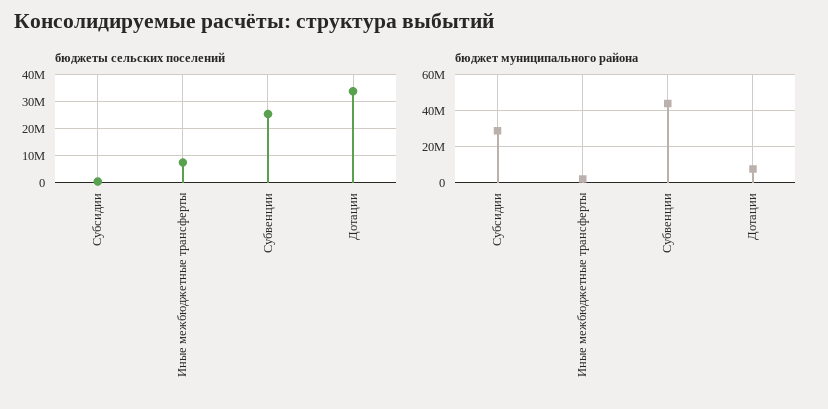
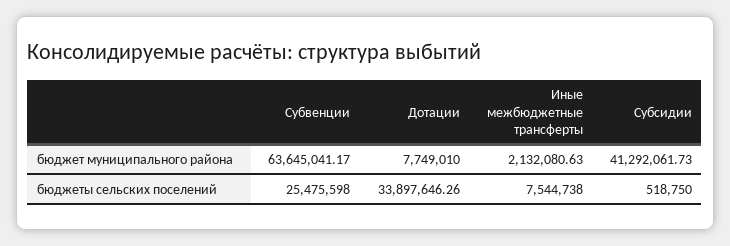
  {
    "бюджеты сельских поселений": {
      "Субсидии": 518750,
      "Иные межбюджетные трансферты": 7544738,
      "Субвенции": 25475598,
      "Дотации": 33897646.26
    },
    "бюджет муниципального района": {
-     "Субсидии": 30000000,
+     "Субсидии": 41292061.73,
      "Иные межбюджетные трансферты": 2132080.63,
-     "Субвенции": 45000000,
+     "Субвенции": 63645041.17,
      "Дотации": 7749010
    }
  }

